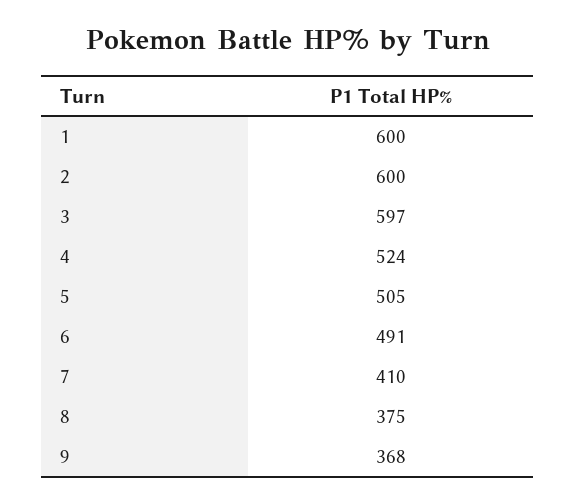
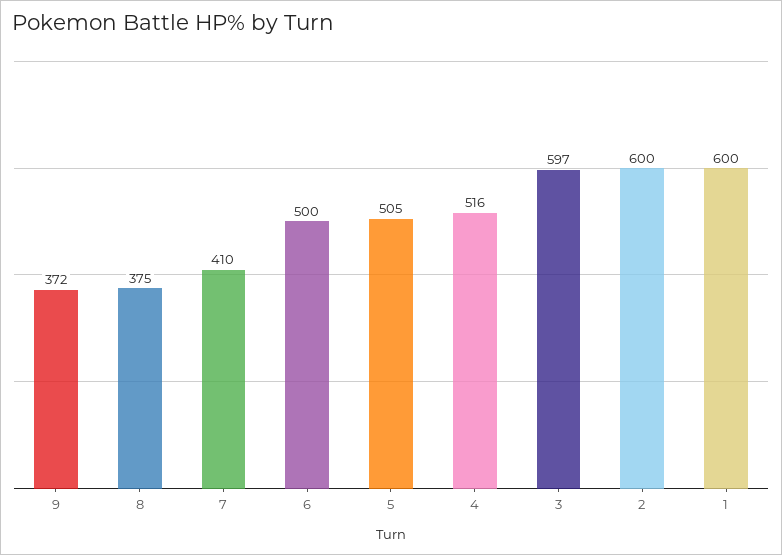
  {
    "1": 600,
    "2": 600,
    "3": 597,
-   "4": 524,
+   "4": 516,
    "5": 505,
-   "6": 491,
+   "6": 500,
    "7": 410,
    "8": 375,
-   "9": 368
+   "9": 372
  }

